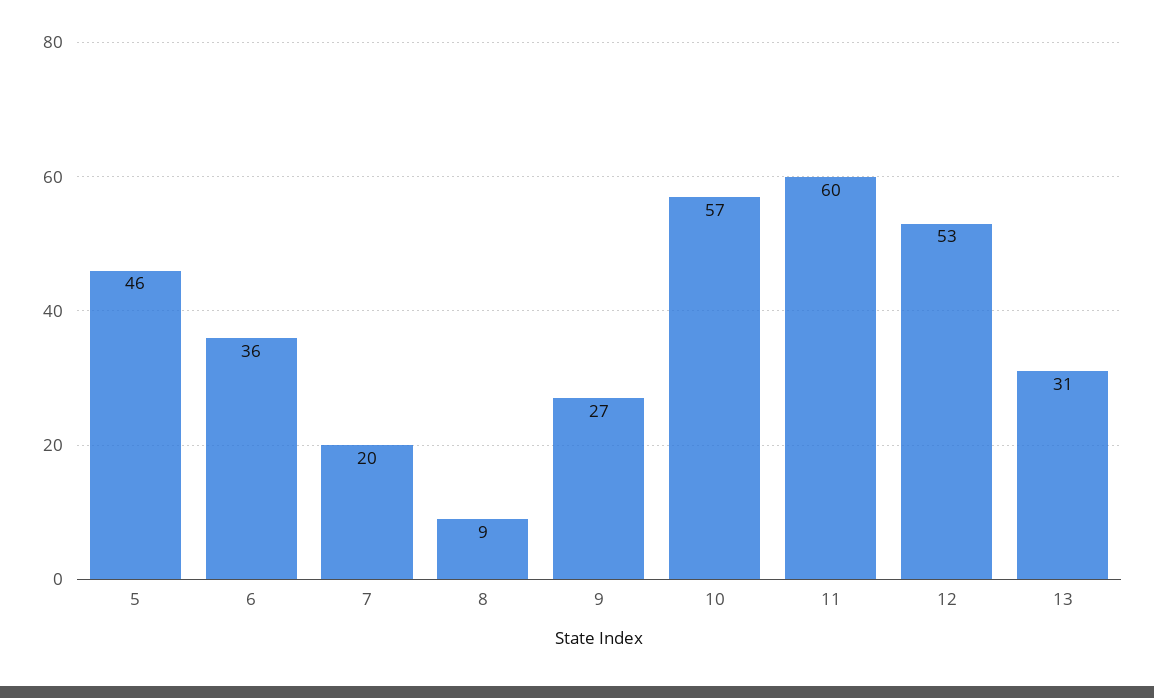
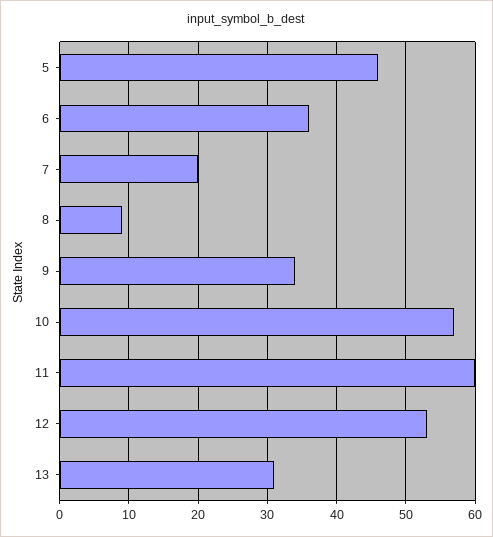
  {
    "5": 46,
    "6": 36,
    "7": 20,
    "8": 9,
-   "9": 27,
+   "9": 34,
    "10": 57,
    "11": 60,
    "12": 53,
    "13": 31
  }

